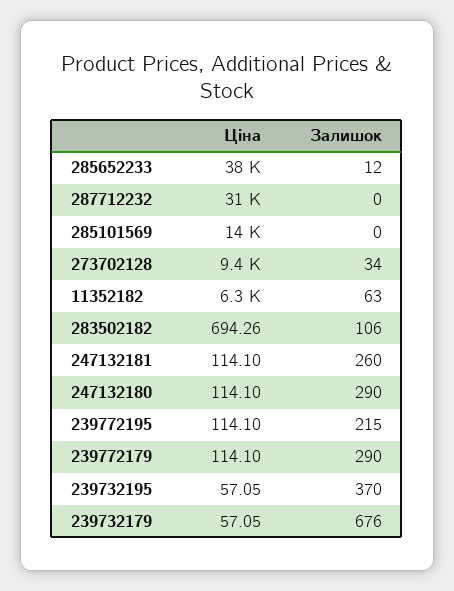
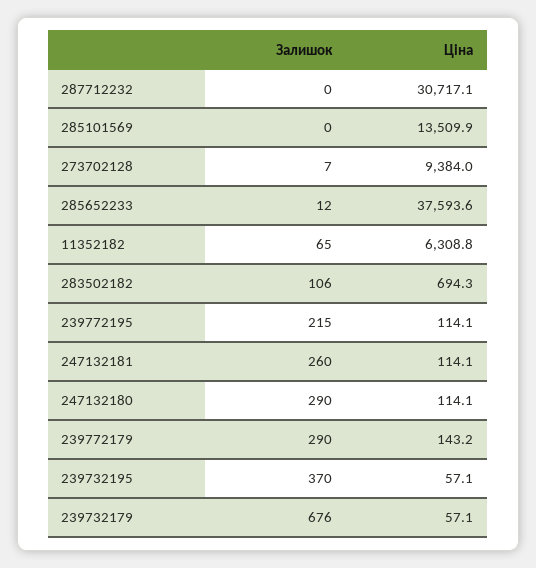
  {
    "Ціна": {
      "285652233": 37593.6,
      "287712232": 30717.1,
      "285101569": 13509.9,
      "273702128": 9384,
      "11352182": 6308.8,
      "283502182": 694.26,
      "247132181": 114.1,
      "247132180": 114.1,
      "239772195": 114.1,
-     "239772179": 114.1,
+     "239772179": 143.2,
      "239732195": 57.05,
      "239732179": 57.05
    },
    "Залишок": {
      "285652233": 12,
      "287712232": 0,
      "285101569": 0,
-     "273702128": 34,
+     "273702128": 7,
-     "11352182": 63,
+     "11352182": 65,
      "283502182": 106,
      "247132181": 260,
      "247132180": 290,
      "239772195": 215,
      "239772179": 290,
      "239732195": 370,
      "239732179": 676
    }
  }

